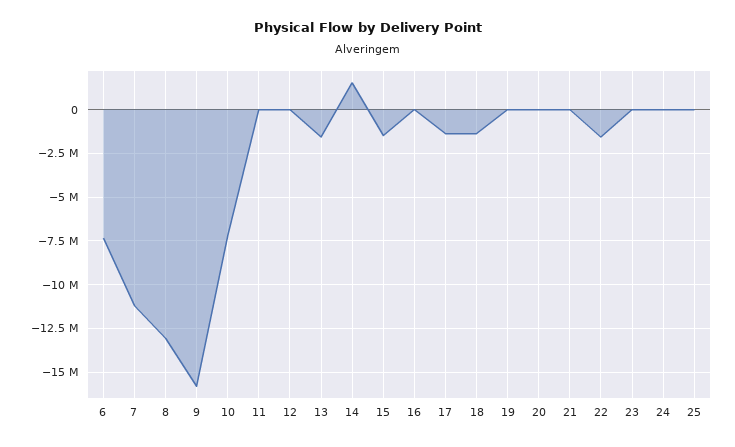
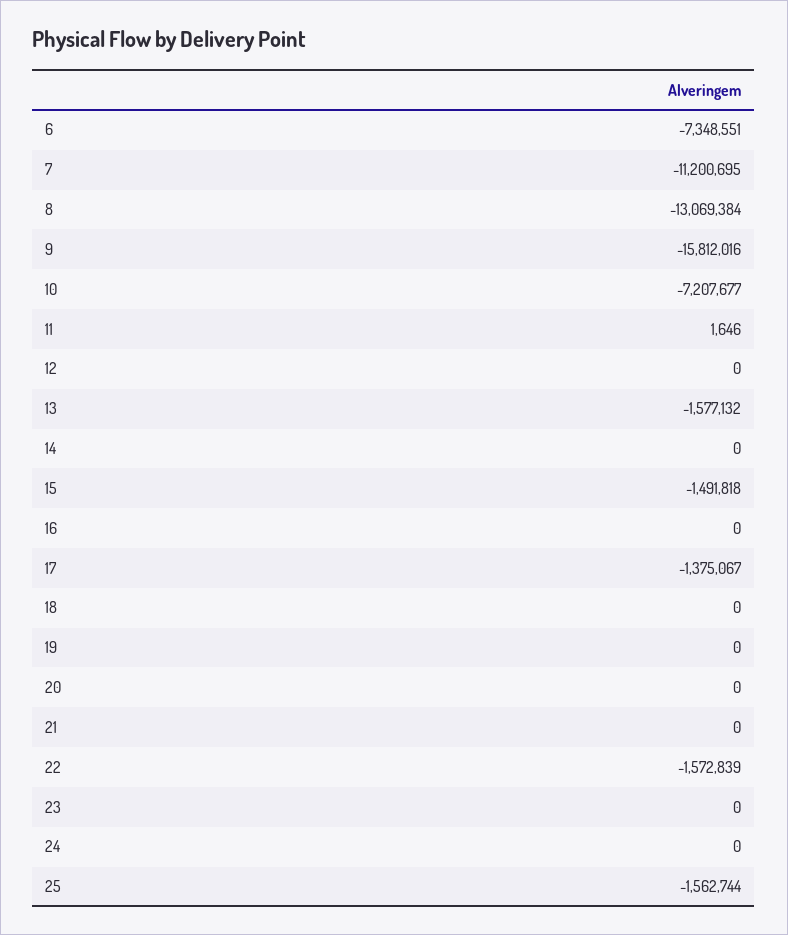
  {
    "6": -7348551,
    "7": -11200695,
    "8": -13069384,
    "9": -15812016,
    "10": -7207677,
    "11": 1646,
    "12": 0,
    "13": -1577132,
-   "14": 1500000,
+   "14": 0,
    "15": -1491818,
    "16": 0,
    "17": -1375067,
-   "18": -1500000,
+   "18": 0,
    "19": 0,
    "20": 0,
    "21": 0,
    "22": -1572839,
    "23": 0,
    "24": 0,
-   "25": 0
+   "25": -1562744
  }

